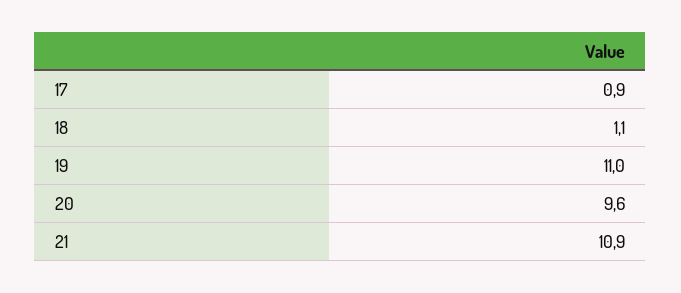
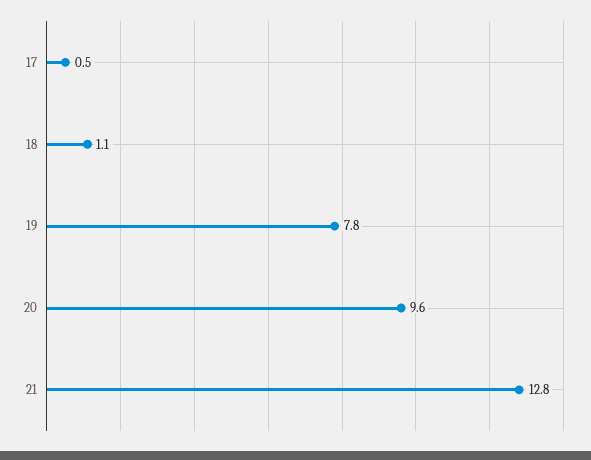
  {
-   "17": 0.9,
+   "17": 0.5,
    "18": 1.1,
-   "19": 11,
+   "19": 7.8,
    "20": 9.6,
-   "21": 10.9
+   "21": 12.8
  }

